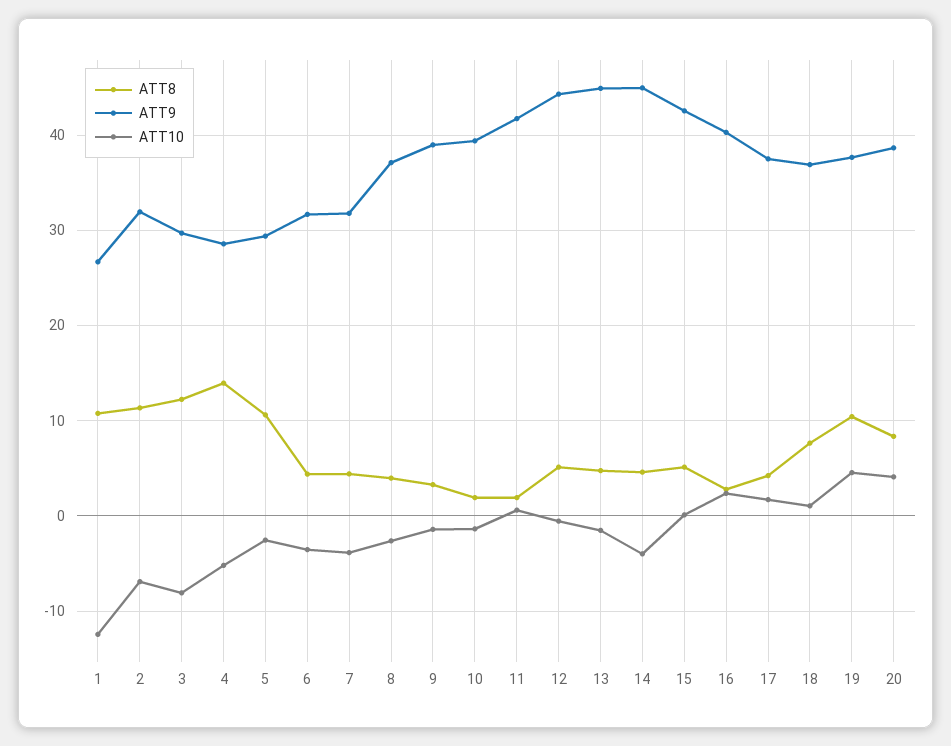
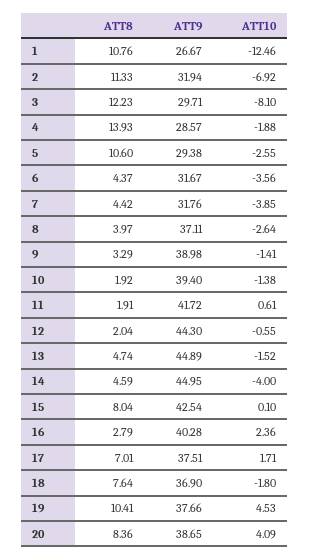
  {
    "ATT8": {
      "1": 10.76,
      "2": 11.33,
      "3": 12.23,
      "4": 13.93,
      "5": 10.6,
      "6": 4.37,
      "7": 4.42,
      "8": 3.97,
      "9": 3.29,
      "10": 1.92,
      "11": 1.91,
-     "12": 5,
+     "12": 2.04,
      "13": 4.74,
      "14": 4.59,
-     "15": 5,
+     "15": 8.04,
      "16": 2.79,
-     "17": 4,
+     "17": 7.01,
      "18": 7.64,
      "19": 10.41,
      "20": 8.36
    },
    "ATT9": {
      "1": 26.67,
      "2": 31.94,
      "3": 29.71,
      "4": 28.57,
      "5": 29.38,
      "6": 31.67,
      "7": 31.76,
      "8": 37.11,
      "9": 38.98,
      "10": 39.4,
      "11": 41.72,
      "12": 44.3,
      "13": 44.89,
      "14": 44.95,
      "15": 42.54,
      "16": 40.28,
      "17": 37.51,
      "18": 36.9,
      "19": 37.66,
      "20": 38.65
    },
    "ATT10": {
      "1": -12.46,
      "2": -6.92,
      "3": -8.1,
-     "4": -5,
+     "4": -1.88,
      "5": -2.55,
      "6": -3.56,
      "7": -3.85,
      "8": -2.64,
      "9": -1.41,
      "10": -1.38,
      "11": 0.61,
      "12": -0.55,
      "13": -1.52,
      "14": -4,
      "15": 0.1,
      "16": 2.36,
      "17": 1.71,
-     "18": 1,
+     "18": -1.8,
      "19": 4.53,
      "20": 4.09
    }
  }

